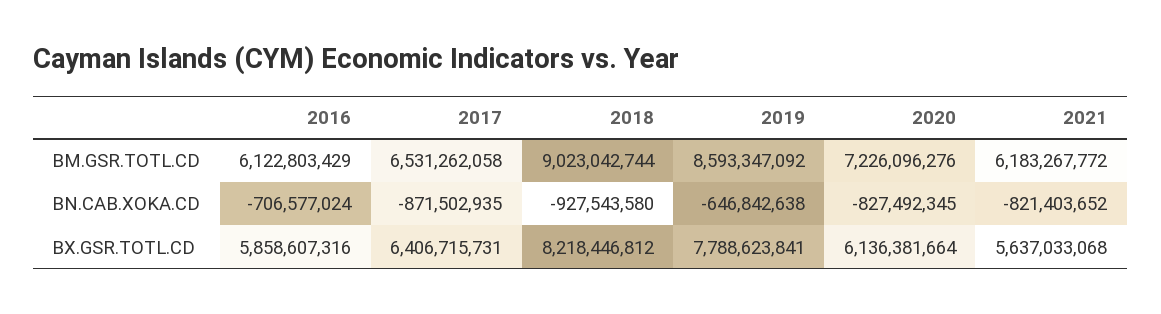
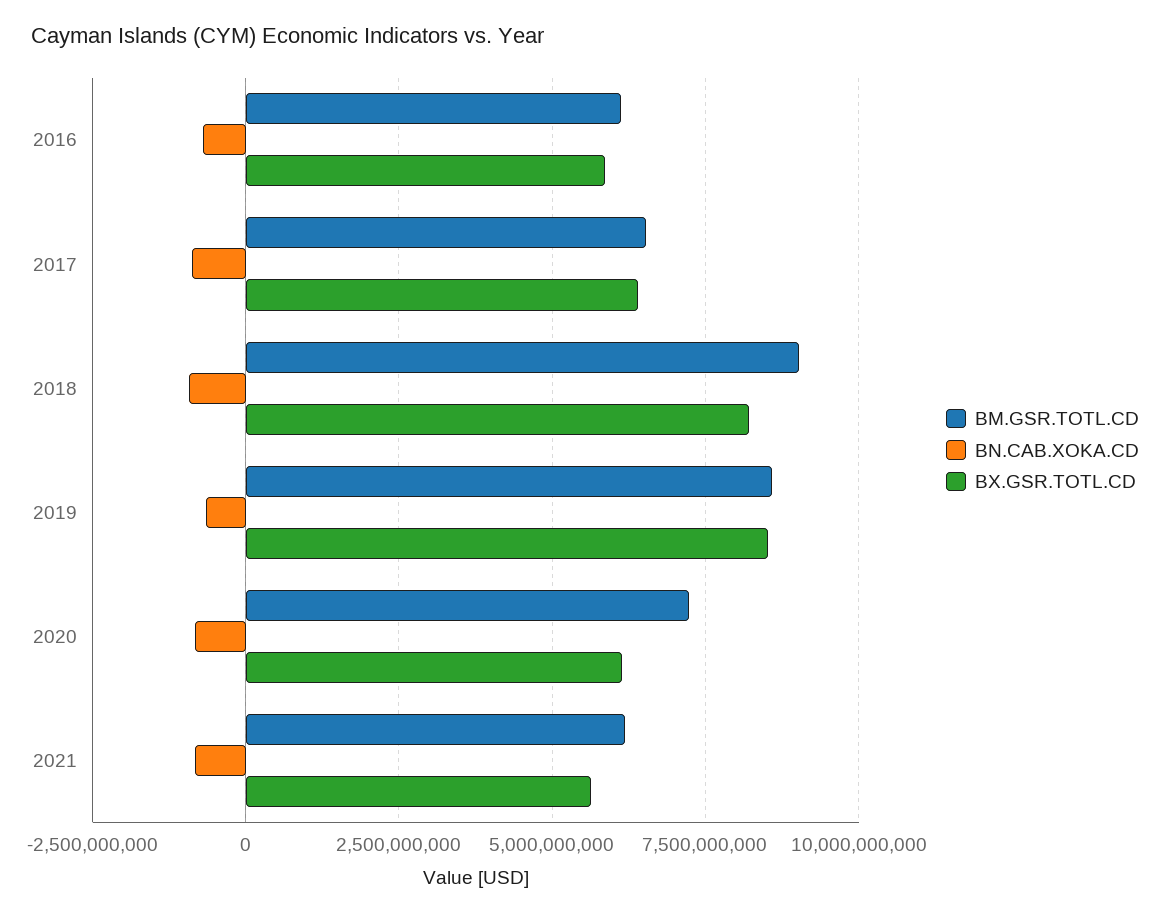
  {
    "BM.GSR.TOTL.CD": {
      "2016": 6122803429,
      "2017": 6531262058,
      "2018": 9023042744,
      "2019": 8593347092,
      "2020": 7226096276,
      "2021": 6183267772
    },
    "BN.CAB.XOKA.CD": {
      "2016": -706577024,
      "2017": -871502935,
      "2018": -927543580,
      "2019": -646842638,
      "2020": -827492345,
      "2021": -821403652
    },
    "BX.GSR.TOTL.CD": {
      "2016": 5858607316,
      "2017": 6406715731,
      "2018": 8218446812,
-     "2019": 7788623841,
+     "2019": 8500000000,
      "2020": 6136381664,
      "2021": 5637033068
    }
  }

